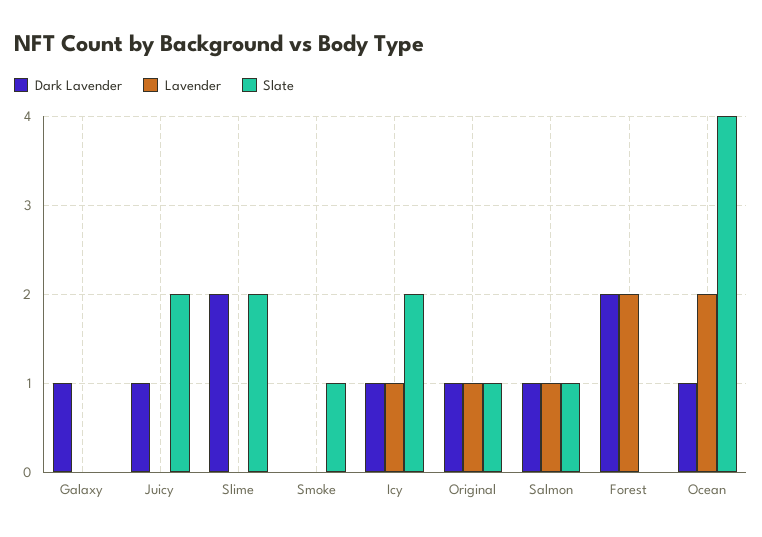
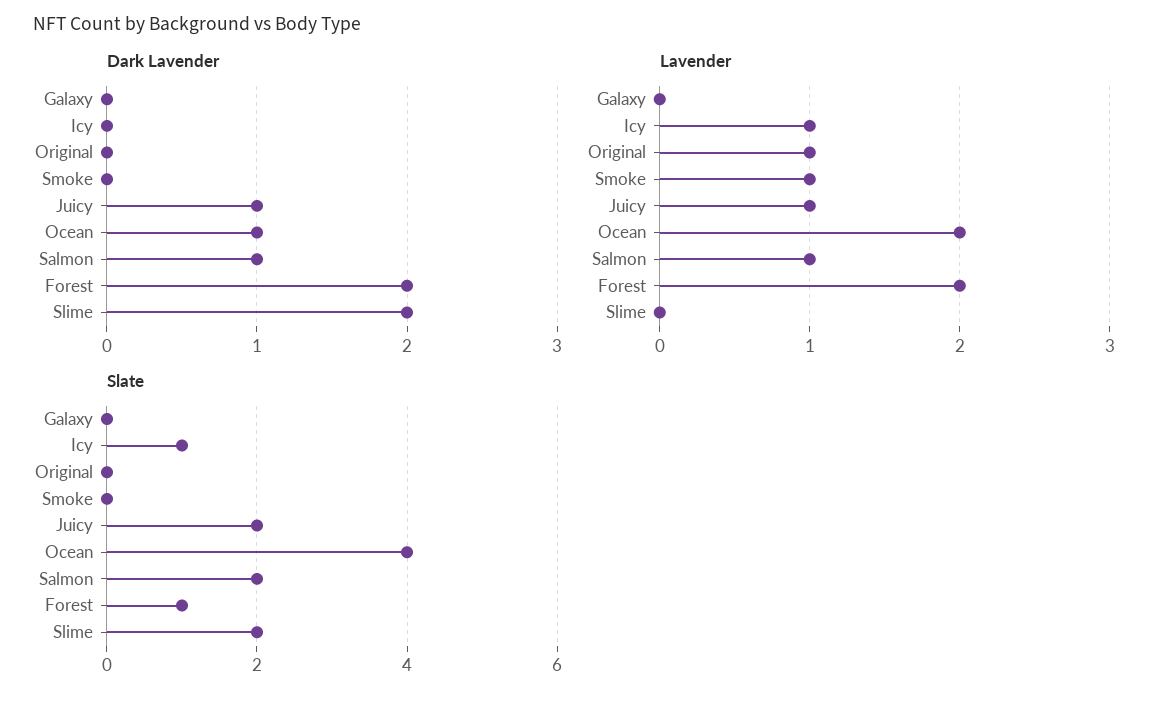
  {
    "Dark Lavender": {
-     "Galaxy": 1,
+     "Galaxy": 0,
      "Juicy": 1,
      "Slime": 2,
      "Smoke": 0,
-     "Icy": 1,
+     "Icy": 0,
-     "Original": 1,
+     "Original": 0,
      "Salmon": 1,
      "Forest": 2,
      "Ocean": 1
    },
    "Lavender": {
      "Galaxy": 0,
-     "Juicy": 0,
+     "Juicy": 1,
      "Slime": 0,
-     "Smoke": 0,
+     "Smoke": 1,
      "Icy": 1,
      "Original": 1,
      "Salmon": 1,
      "Forest": 2,
      "Ocean": 2
    },
    "Slate": {
      "Galaxy": 0,
      "Juicy": 2,
      "Slime": 2,
-     "Smoke": 1,
+     "Smoke": 0,
-     "Icy": 2,
+     "Icy": 1,
-     "Original": 1,
+     "Original": 0,
-     "Salmon": 1,
+     "Salmon": 2,
-     "Forest": 0,
+     "Forest": 1,
      "Ocean": 4
    }
  }

